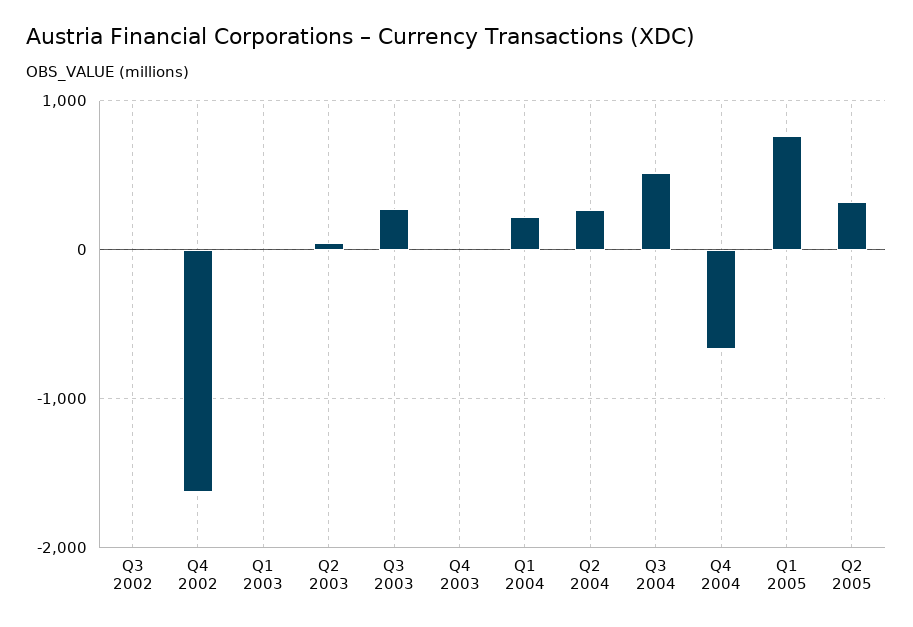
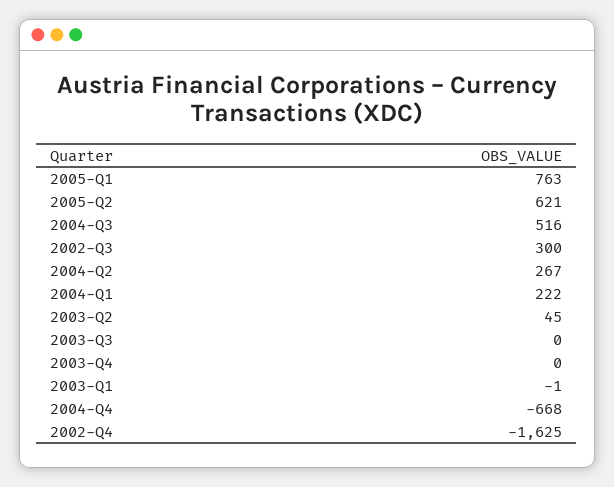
  {
-   "Q3 2002": 0,
+   "Q3 2002": 300,
    "Q4 2002": -1625,
    "Q1 2003": -1,
    "Q2 2003": 45,
-   "Q3 2003": 300,
+   "Q3 2003": 0,
    "Q4 2003": 0,
    "Q1 2004": 222,
    "Q2 2004": 267,
    "Q3 2004": 516,
    "Q4 2004": -668,
    "Q1 2005": 763,
-   "Q2 2005": 300
+   "Q2 2005": 621
  }

